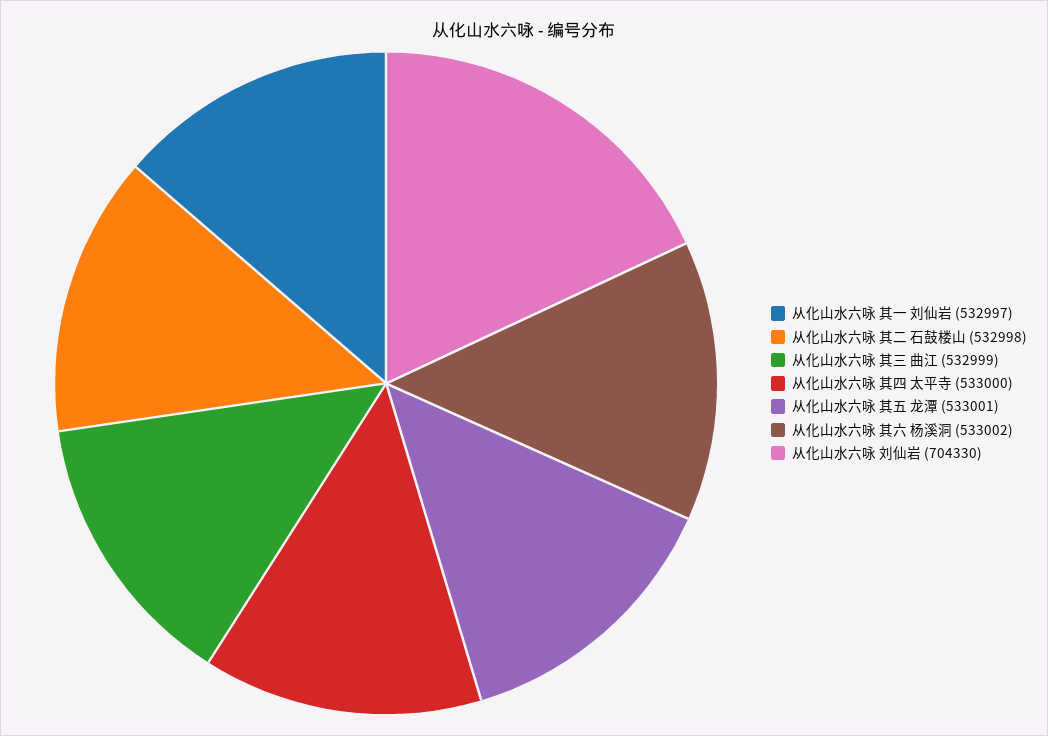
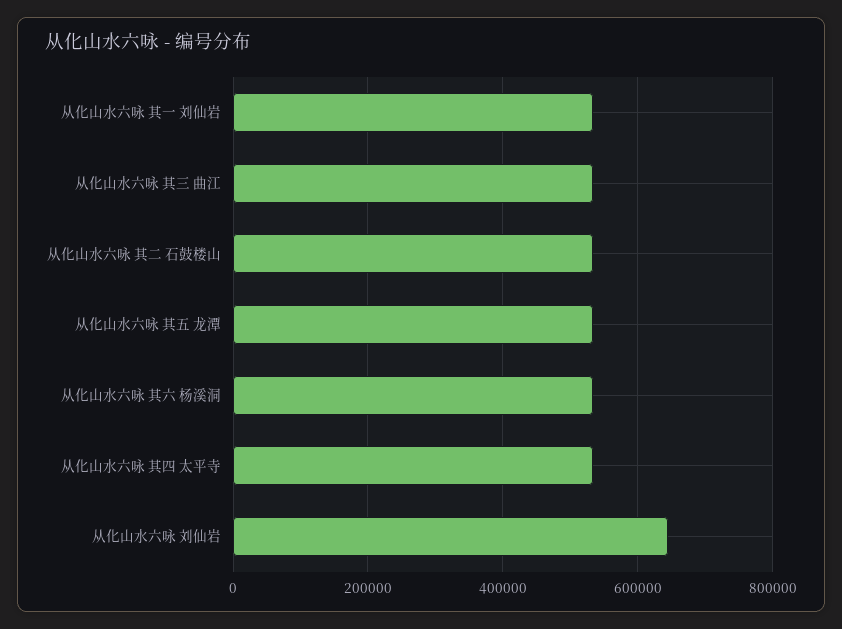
  {
    "从化山水六咏 其一 刘仙岩": 532997,
    "从化山水六咏 其二 石鼓楼山": 532998,
    "从化山水六咏 其三 曲江": 532999,
    "从化山水六咏 其四 太平寺": 533000,
    "从化山水六咏 其五 龙潭": 533001,
    "从化山水六咏 其六 杨溪洞": 533002,
-   "从化山水六咏 刘仙岩": 704330
+   "从化山水六咏 刘仙岩": 640000
  }

